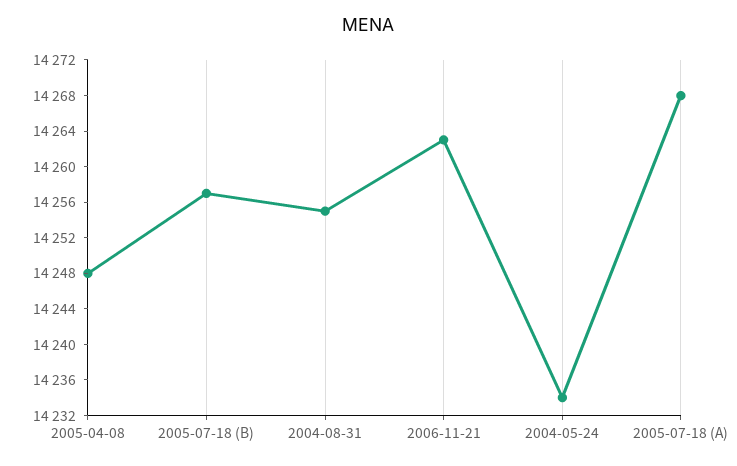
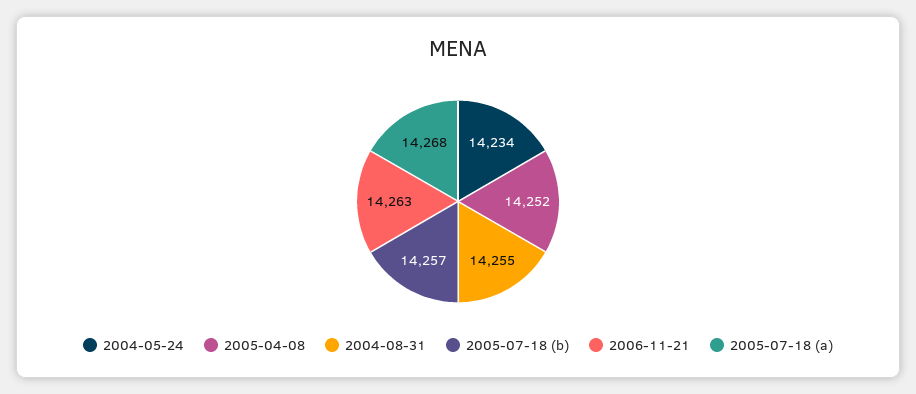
  {
-   "2005-04-08": 14248,
+   "2005-04-08": 14252,
    "2005-07-18 (B)": 14257,
    "2004-08-31": 14255,
    "2006-11-21": 14263,
    "2004-05-24": 14234,
    "2005-07-18 (A)": 14268
  }

